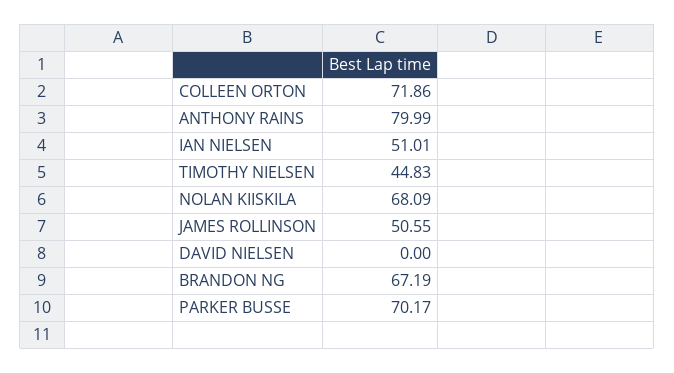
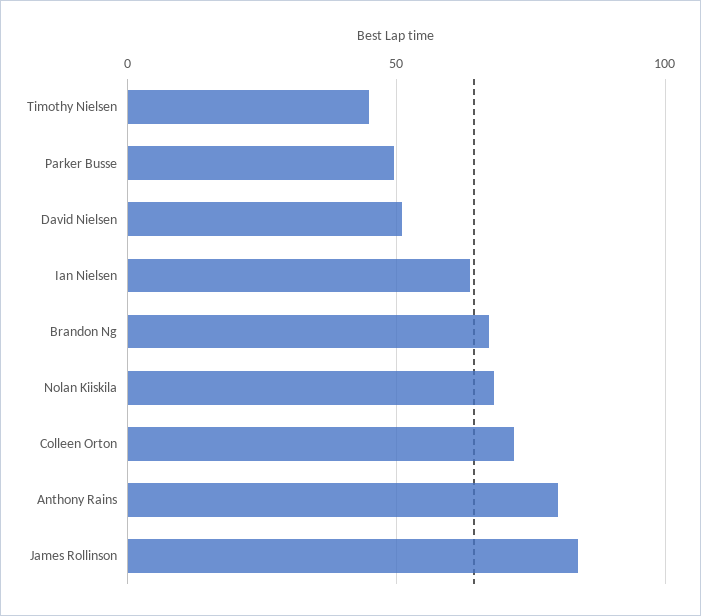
  {
    "COLLEEN ORTON": 71.86,
    "ANTHONY RAINS": 79.99,
-   "IAN NIELSEN": 51.01,
+   "IAN NIELSEN": 65,
    "TIMOTHY NIELSEN": 44.83,
    "NOLAN KIISKILA": 68.09,
-   "JAMES ROLLINSON": 50.55,
+   "JAMES ROLLINSON": 85,
-   "DAVID NIELSEN": 0,
+   "DAVID NIELSEN": 50,
    "BRANDON NG": 67.19,
-   "PARKER BUSSE": 70.17
+   "PARKER BUSSE": 50
  }

